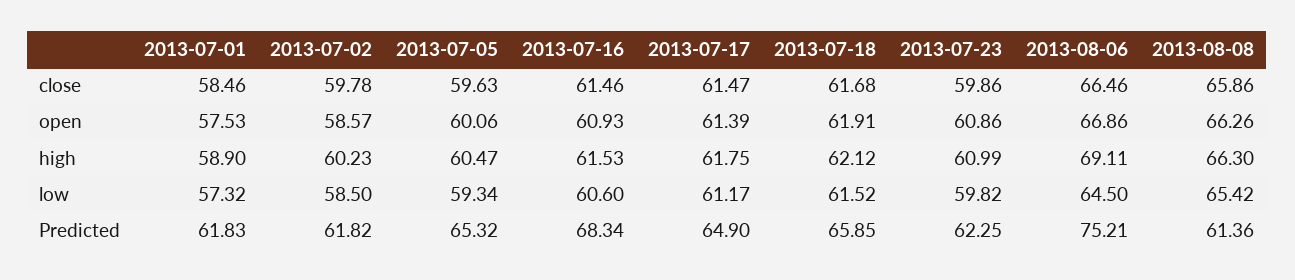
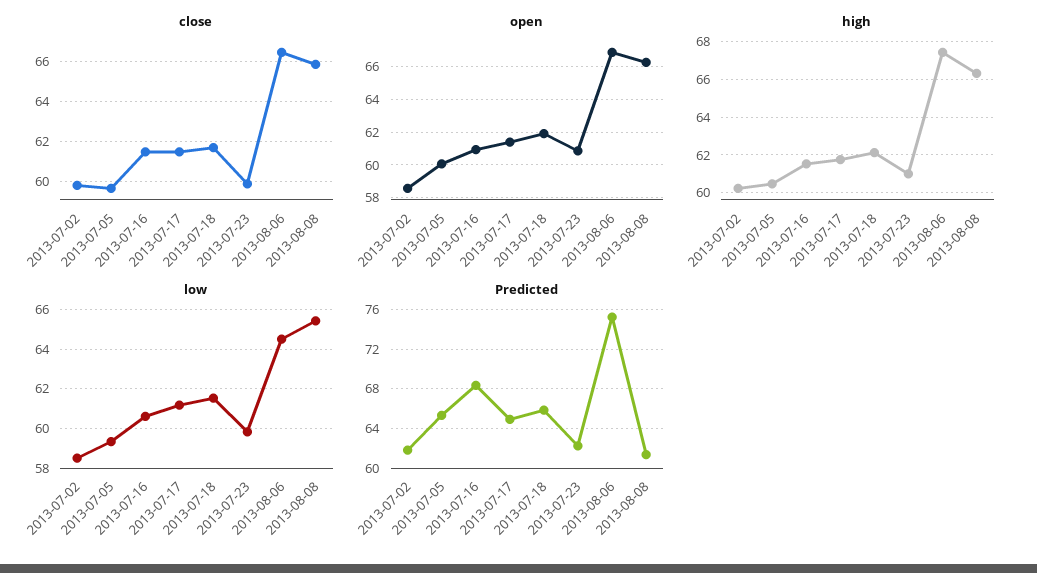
  {
    "close": {
-     "2013-07-01": 58.46,
      "2013-07-02": 59.78,
      "2013-07-05": 59.63,
      "2013-07-16": 61.46,
      "2013-07-17": 61.47,
      "2013-07-18": 61.68,
      "2013-07-23": 59.86,
      "2013-08-06": 66.46,
      "2013-08-08": 65.86
    },
    "open": {
-     "2013-07-01": 57.53,
      "2013-07-02": 58.57,
      "2013-07-05": 60.06,
      "2013-07-16": 60.93,
      "2013-07-17": 61.39,
      "2013-07-18": 61.91,
      "2013-07-23": 60.86,
      "2013-08-06": 66.86,
      "2013-08-08": 66.26
    },
    "high": {
-     "2013-07-01": 58.9,
      "2013-07-02": 60.23,
      "2013-07-05": 60.47,
      "2013-07-16": 61.53,
      "2013-07-17": 61.75,
      "2013-07-18": 62.12,
      "2013-07-23": 60.99,
-     "2013-08-06": 69.11,
+     "2013-08-06": 67.5,
      "2013-08-08": 66.3
    },
    "low": {
-     "2013-07-01": 57.32,
      "2013-07-02": 58.5,
      "2013-07-05": 59.34,
      "2013-07-16": 60.6,
      "2013-07-17": 61.17,
      "2013-07-18": 61.52,
      "2013-07-23": 59.82,
      "2013-08-06": 64.5,
      "2013-08-08": 65.42
    },
    "Predicted": {
-     "2013-07-01": 61.83,
      "2013-07-02": 61.82,
      "2013-07-05": 65.32,
      "2013-07-16": 68.34,
      "2013-07-17": 64.9,
      "2013-07-18": 65.85,
      "2013-07-23": 62.25,
      "2013-08-06": 75.21,
      "2013-08-08": 61.36
    }
  }

